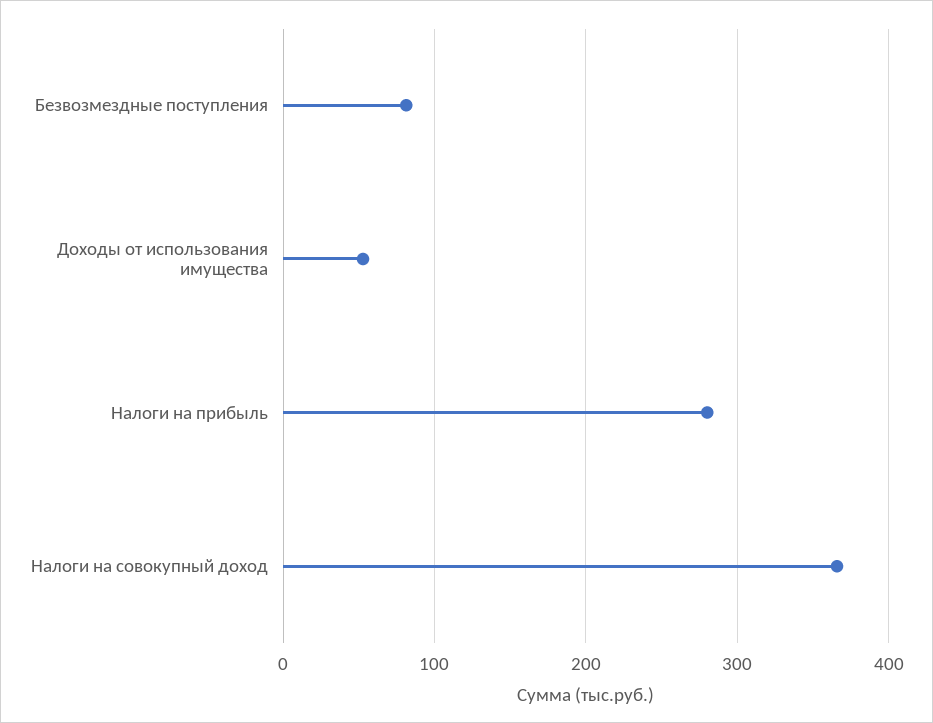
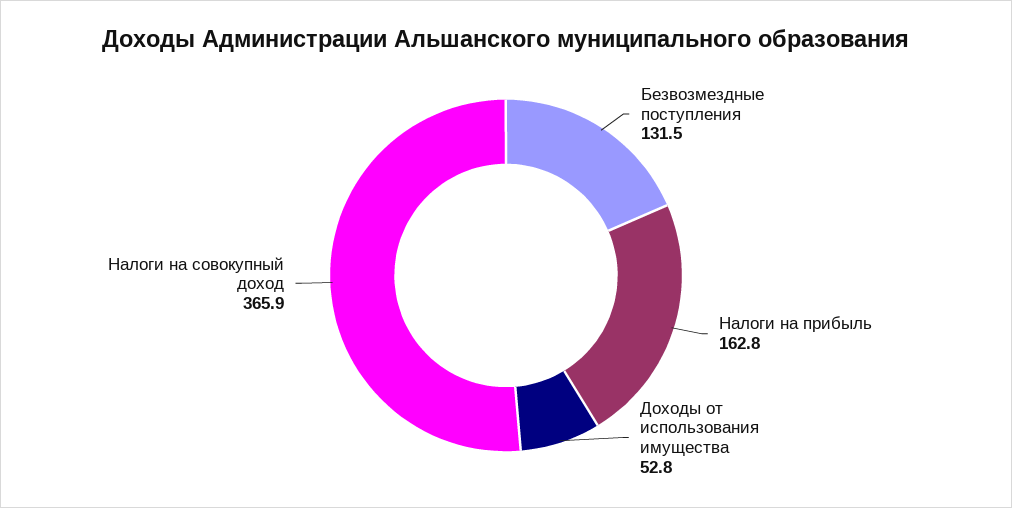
  {
-   "Безвозмездные поступления": 80,
+   "Безвозмездные поступления": 131.5,
    "Доходы от использования имущества": 52.8,
-   "Налоги на прибыль": 280,
+   "Налоги на прибыль": 162.8,
    "Налоги на совокупный доход": 365.9
  }

